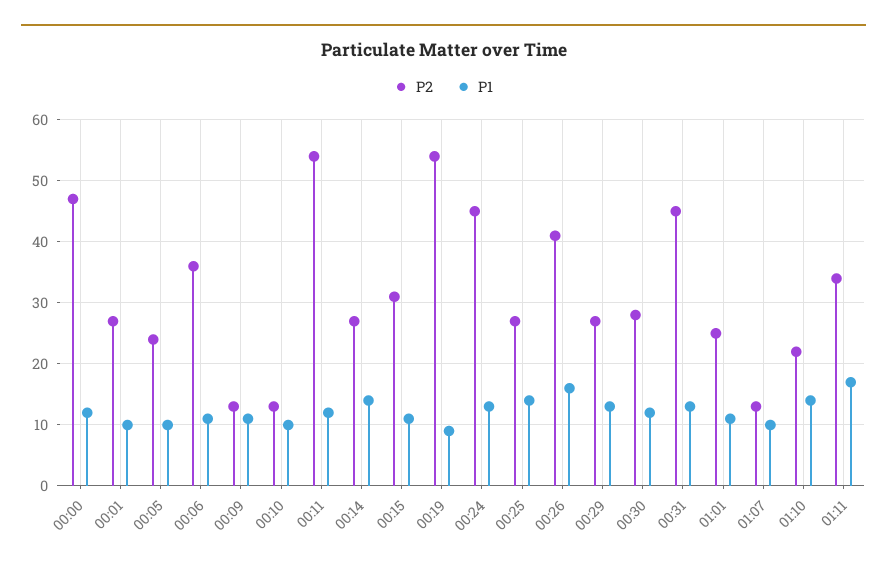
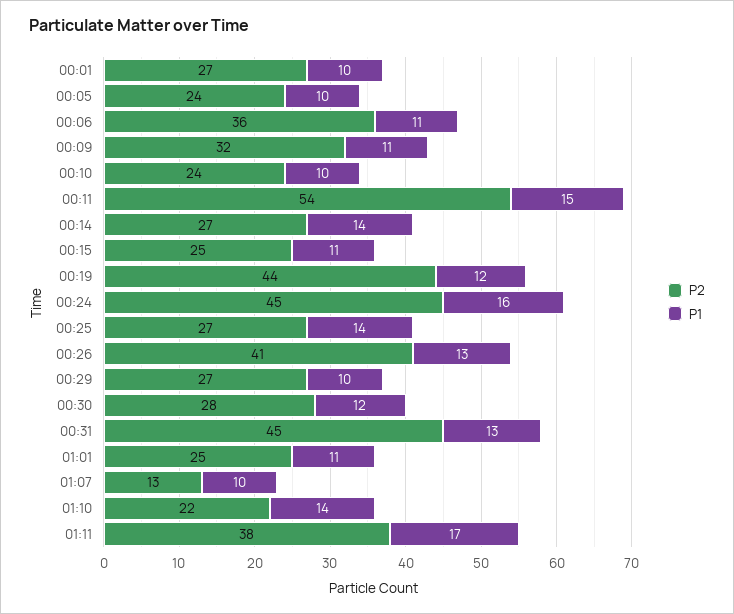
  {
    "P2": {
-     "00:00": 47,
      "00:01": 27,
      "00:05": 24,
      "00:06": 36,
-     "00:09": 13,
+     "00:09": 32,
-     "00:10": 13,
+     "00:10": 24,
      "00:11": 54,
      "00:14": 27,
-     "00:15": 31,
+     "00:15": 25,
-     "00:19": 54,
+     "00:19": 44,
      "00:24": 45,
      "00:25": 27,
      "00:26": 41,
      "00:29": 27,
      "00:30": 28,
      "00:31": 45,
      "01:01": 25,
      "01:07": 13,
      "01:10": 22,
-     "01:11": 34
+     "01:11": 38
    },
    "P1": {
-     "00:00": 12,
      "00:01": 10,
      "00:05": 10,
      "00:06": 11,
      "00:09": 11,
      "00:10": 10,
-     "00:11": 12,
+     "00:11": 15,
      "00:14": 14,
      "00:15": 11,
-     "00:19": 9,
+     "00:19": 12,
-     "00:24": 13,
+     "00:24": 16,
      "00:25": 14,
-     "00:26": 16,
+     "00:26": 13,
-     "00:29": 13,
+     "00:29": 10,
      "00:30": 12,
      "00:31": 13,
      "01:01": 11,
      "01:07": 10,
      "01:10": 14,
      "01:11": 17
    }
  }

